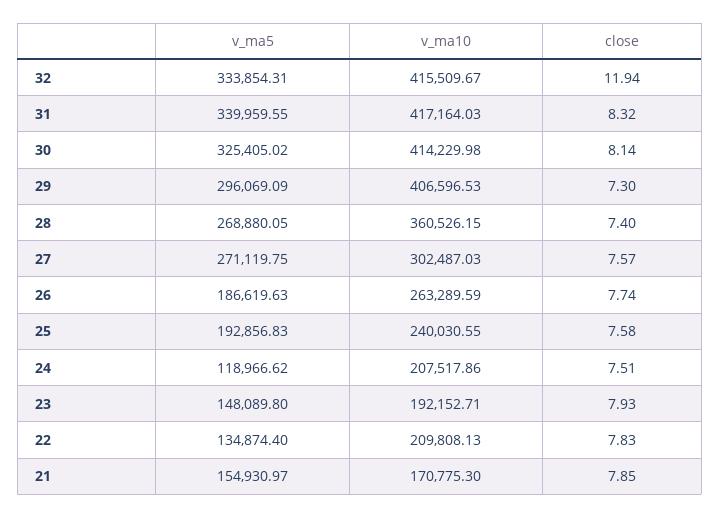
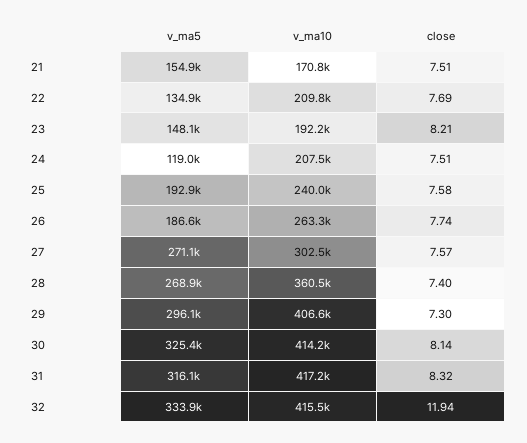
  {
    "v_ma5": {
      "32": 333854.31,
-     "31": 339959.55,
+     "31": 316100,
      "30": 325405.02,
      "29": 296069.09,
      "28": 268880.05,
      "27": 271119.75,
      "26": 186619.63,
      "25": 192856.83,
      "24": 118966.62,
      "23": 148089.8,
      "22": 134874.4,
      "21": 154930.97
    },
    "v_ma10": {
      "32": 415509.67,
      "31": 417164.03,
      "30": 414229.98,
      "29": 406596.53,
      "28": 360526.15,
      "27": 302487.03,
      "26": 263289.59,
      "25": 240030.55,
      "24": 207517.86,
      "23": 192152.71,
      "22": 209808.13,
      "21": 170775.3
    },
    "close": {
      "32": 11.94,
      "31": 8.32,
      "30": 8.14,
      "29": 7.3,
      "28": 7.4,
      "27": 7.57,
      "26": 7.74,
      "25": 7.58,
      "24": 7.51,
-     "23": 7.93,
+     "23": 8.21,
-     "22": 7.83,
+     "22": 7.69,
-     "21": 7.85
+     "21": 7.51
    }
  }

